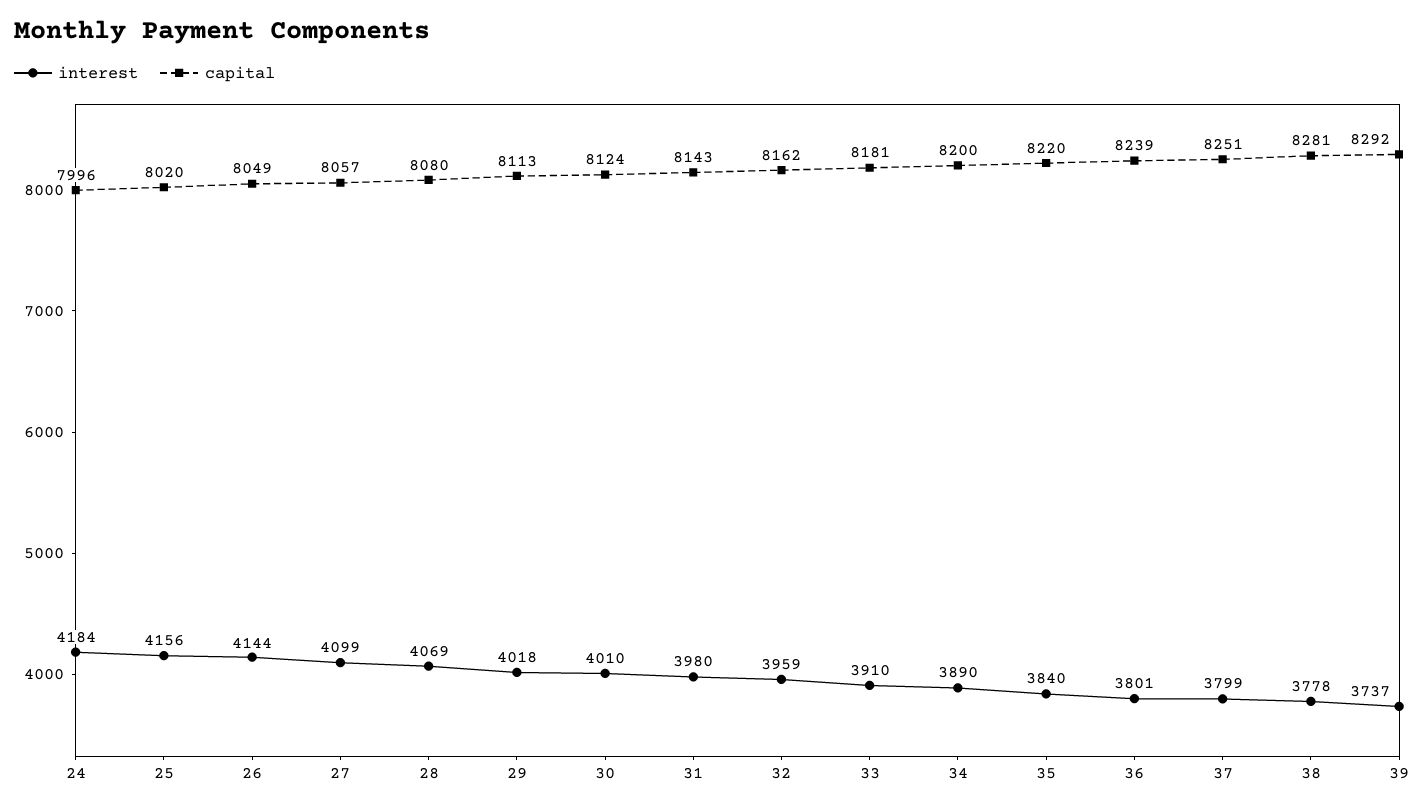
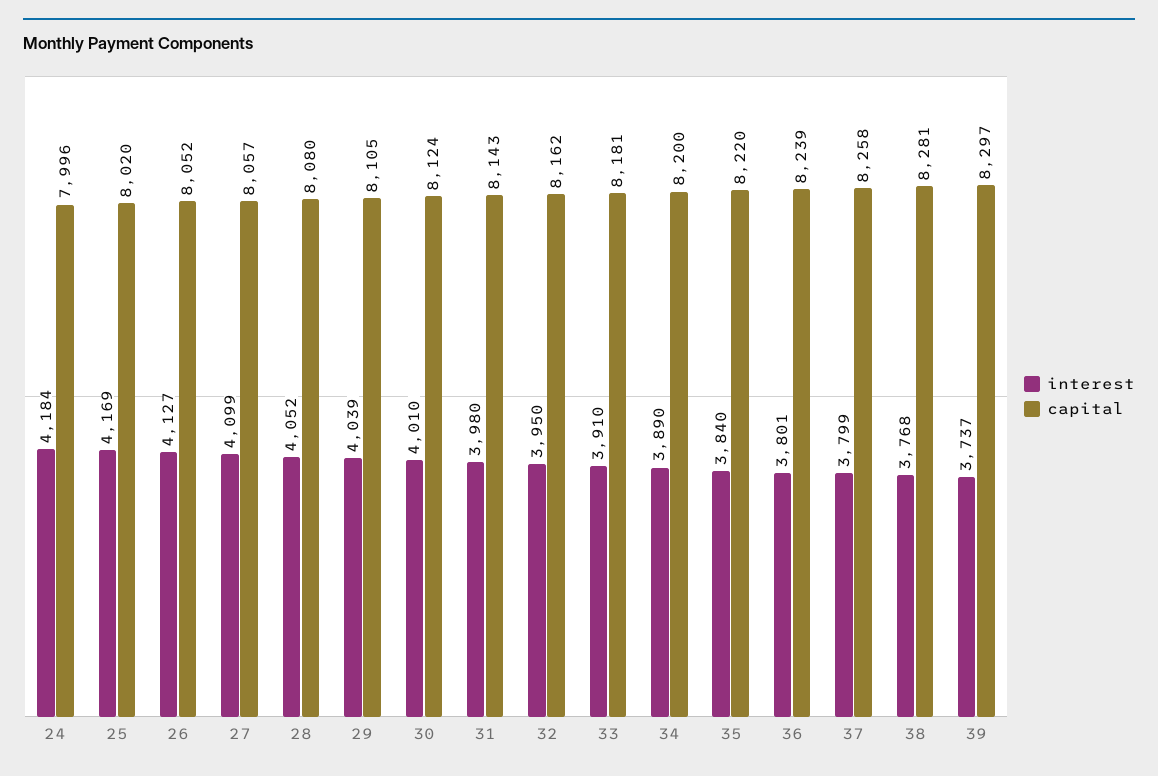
  {
    "interest": {
      "24": 4184,
-     "25": 4156,
+     "25": 4169,
-     "26": 4144,
+     "26": 4127,
      "27": 4099,
-     "28": 4069,
+     "28": 4052,
-     "29": 4018,
+     "29": 4039,
      "30": 4010,
      "31": 3980,
-     "32": 3959,
+     "32": 3950,
      "33": 3910,
      "34": 3890,
      "35": 3840,
      "36": 3801,
      "37": 3799,
-     "38": 3778,
+     "38": 3768,
      "39": 3737
    },
    "capital": {
      "24": 7996,
      "25": 8020,
-     "26": 8049,
+     "26": 8052,
      "27": 8057,
      "28": 8080,
-     "29": 8113,
+     "29": 8105,
      "30": 8124,
      "31": 8143,
      "32": 8162,
      "33": 8181,
      "34": 8200,
      "35": 8220,
      "36": 8239,
-     "37": 8251,
+     "37": 8258,
      "38": 8281,
-     "39": 8292
+     "39": 8297
    }
  }

